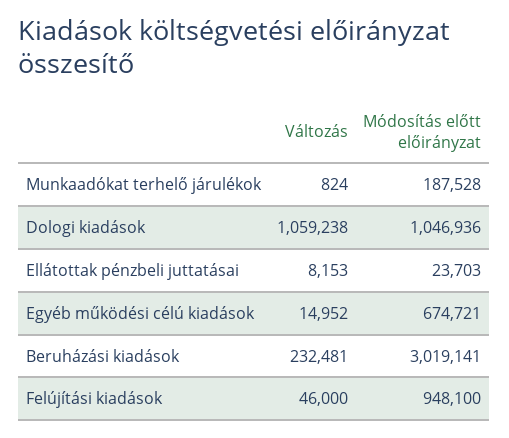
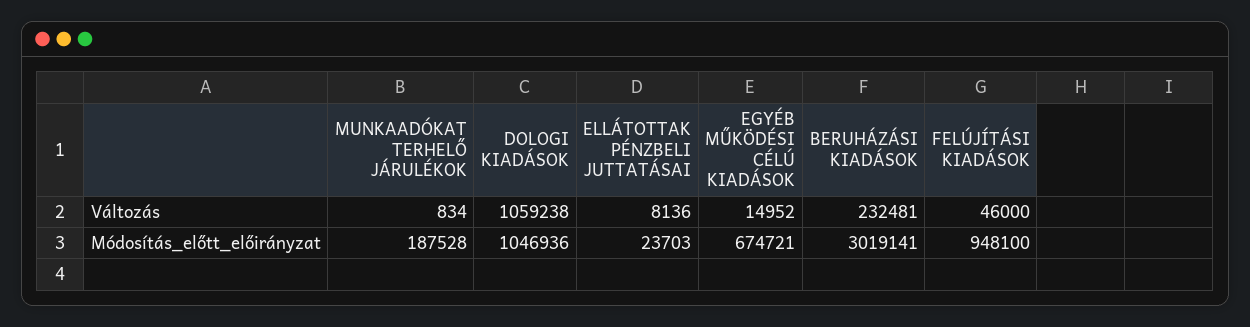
  {
    "Változás": {
-     "Munkaadókat terhelő járulékok": 824,
+     "Munkaadókat terhelő járulékok": 834,
      "Dologi kiadások": 1059238,
-     "Ellátottak pénzbeli juttatásai": 8153,
+     "Ellátottak pénzbeli juttatásai": 8136,
      "Egyéb működési célú kiadások": 14952,
      "Beruházási kiadások": 232481,
      "Felújítási kiadások": 46000
    },
    "Módosítás előtt előirányzat": {
      "Munkaadókat terhelő járulékok": 187528,
      "Dologi kiadások": 1046936,
      "Ellátottak pénzbeli juttatásai": 23703,
      "Egyéb működési célú kiadások": 674721,
      "Beruházási kiadások": 3019141,
      "Felújítási kiadások": 948100
    }
  }

